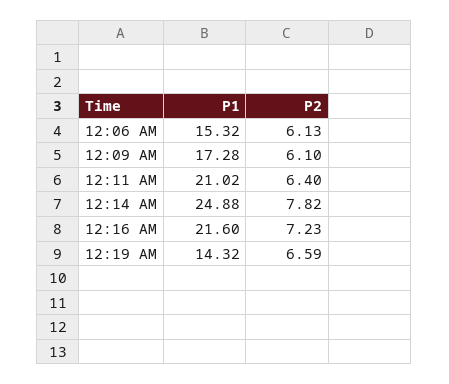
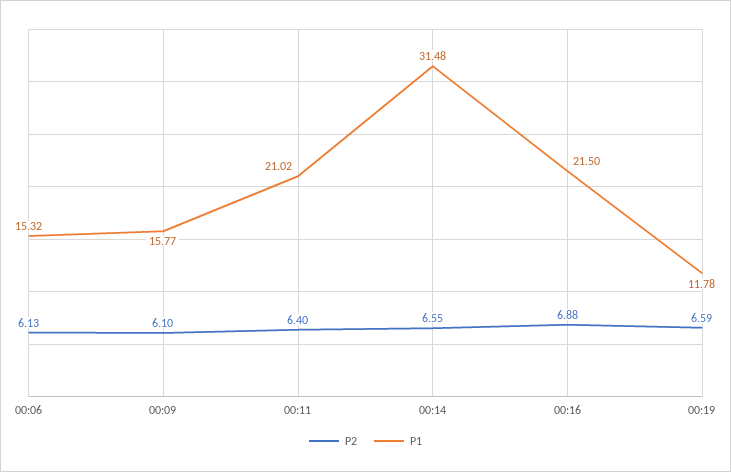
  {
    "P1": {
      "12:06 AM": 15.32,
-     "12:09 AM": 17.28,
+     "12:09 AM": 15.77,
      "12:11 AM": 21.02,
-     "12:14 AM": 24.88,
+     "12:14 AM": 31.48,
-     "12:16 AM": 21.6,
+     "12:16 AM": 21.5,
-     "12:19 AM": 14.32
+     "12:19 AM": 11.78
    },
    "P2": {
      "12:06 AM": 6.13,
      "12:09 AM": 6.1,
      "12:11 AM": 6.4,
-     "12:14 AM": 7.82,
+     "12:14 AM": 6.55,
-     "12:16 AM": 7.23,
+     "12:16 AM": 6.88,
      "12:19 AM": 6.59
    }
  }

